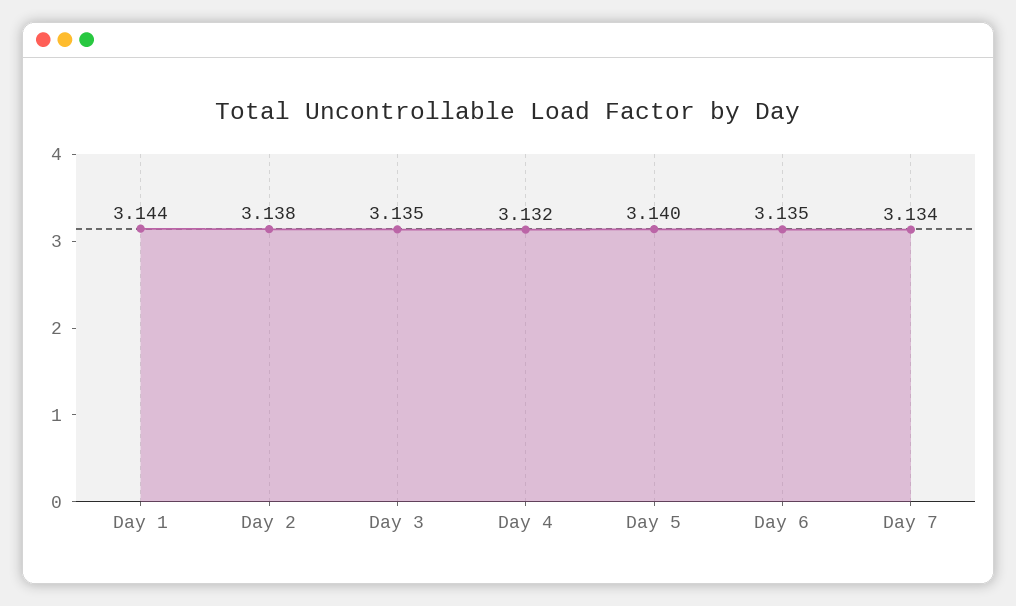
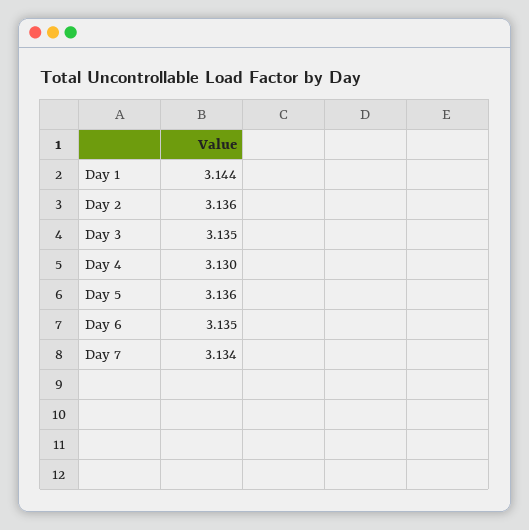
  {
    "Day 1": 3.144,
-   "Day 2": 3.138,
+   "Day 2": 3.136,
    "Day 3": 3.135,
-   "Day 4": 3.132,
+   "Day 4": 3.13,
-   "Day 5": 3.14,
+   "Day 5": 3.136,
    "Day 6": 3.135,
    "Day 7": 3.134
  }

